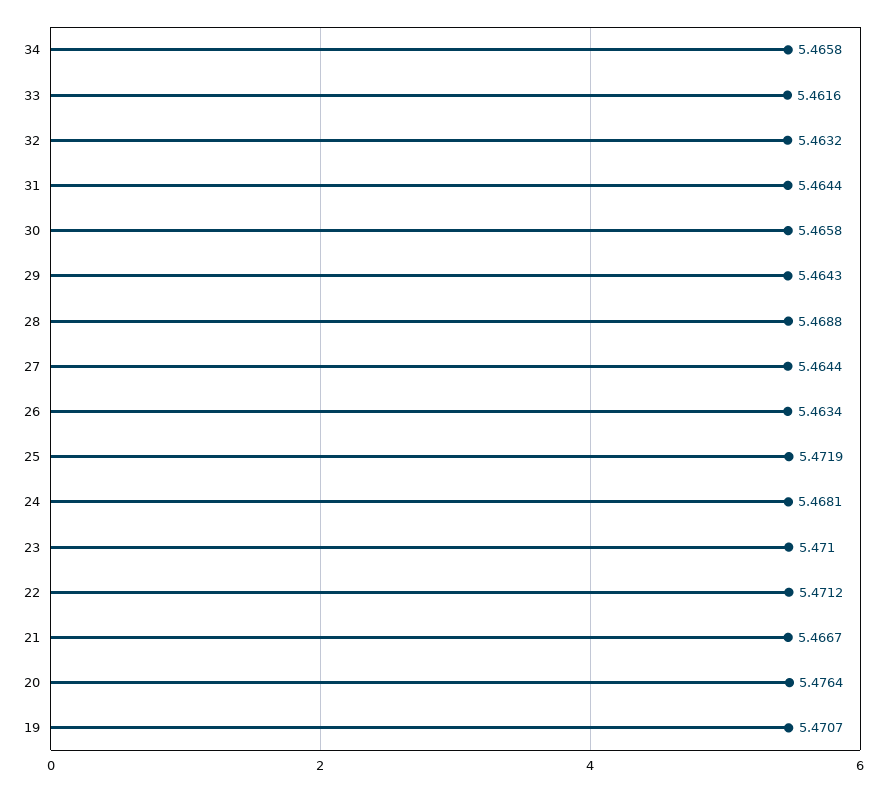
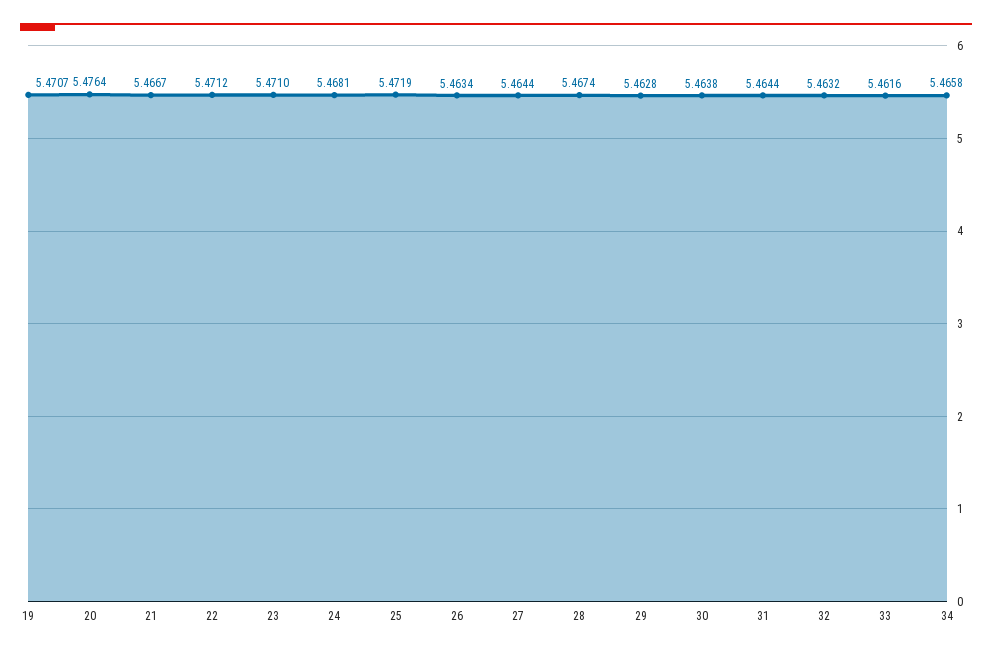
  {
    "34": 5.4658,
    "33": 5.4616,
    "32": 5.4632,
    "31": 5.4644,
-   "30": 5.4658,
+   "30": 5.4638,
-   "29": 5.4643,
+   "29": 5.4628,
-   "28": 5.4688,
+   "28": 5.4674,
    "27": 5.4644,
    "26": 5.4634,
    "25": 5.4719,
    "24": 5.4681,
    "23": 5.471,
    "22": 5.4712,
    "21": 5.4667,
    "20": 5.4764,
    "19": 5.4707
  }

